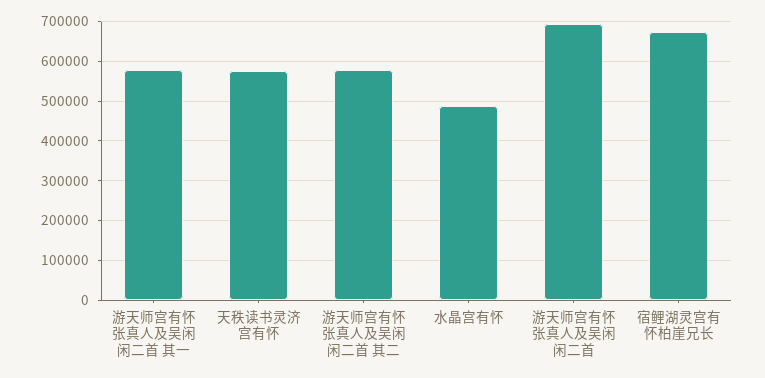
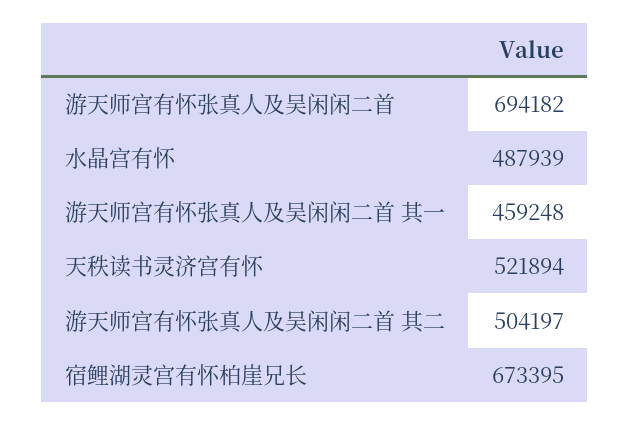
  {
-   "游天师宫有怀张真人及吴闲闲二首 其一": 580000,
+   "游天师宫有怀张真人及吴闲闲二首 其一": 459248,
-   "天秩读书灵济宫有怀": 580000,
+   "天秩读书灵济宫有怀": 521894,
-   "游天师宫有怀张真人及吴闲闲二首 其二": 580000,
+   "游天师宫有怀张真人及吴闲闲二首 其二": 504197,
    "水晶宫有怀": 487939,
    "游天师宫有怀张真人及吴闲闲二首": 694182,
    "宿鲤湖灵宫有怀柏崖兄长": 673395
  }

